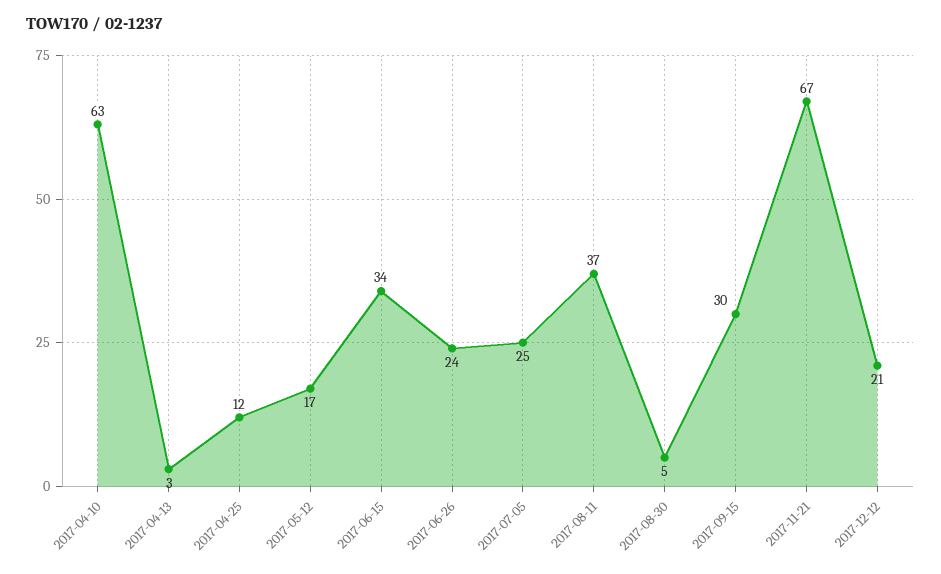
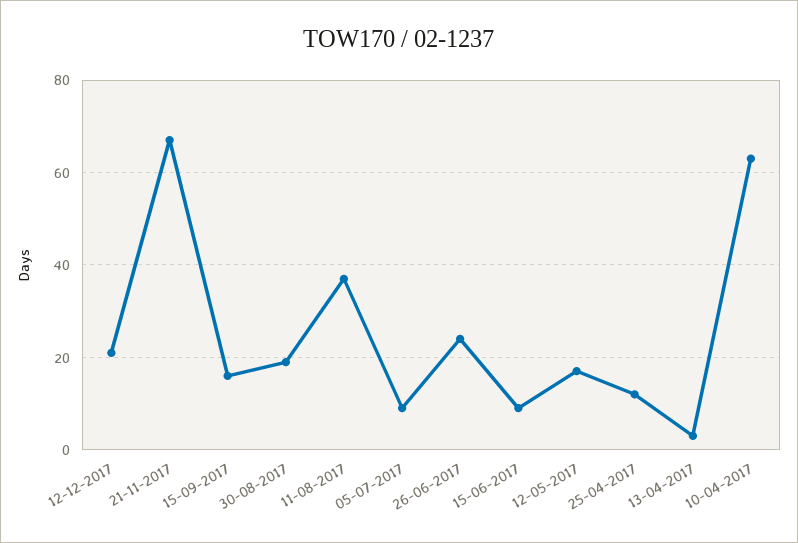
  {
    "2017-04-10": 63,
    "2017-04-13": 3,
    "2017-04-25": 12,
    "2017-05-12": 17,
-   "2017-06-15": 34,
+   "2017-06-15": 10,
    "2017-06-26": 24,
-   "2017-07-05": 25,
+   "2017-07-05": 10,
    "2017-08-11": 37,
-   "2017-08-30": 5,
+   "2017-08-30": 20,
-   "2017-09-15": 30,
+   "2017-09-15": 15,
    "2017-11-21": 67,
    "2017-12-12": 21
  }

